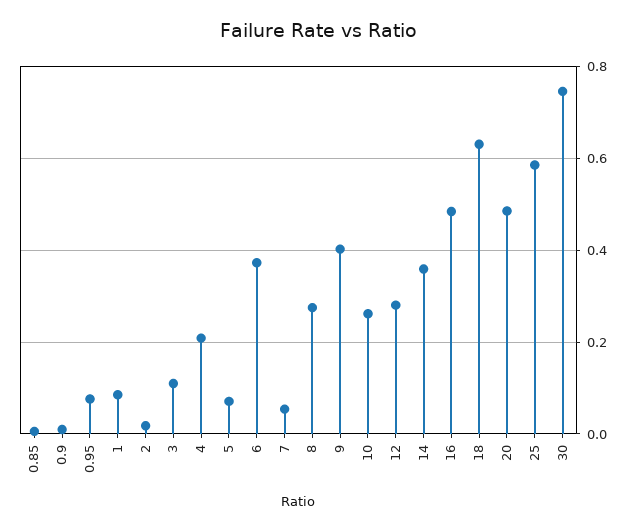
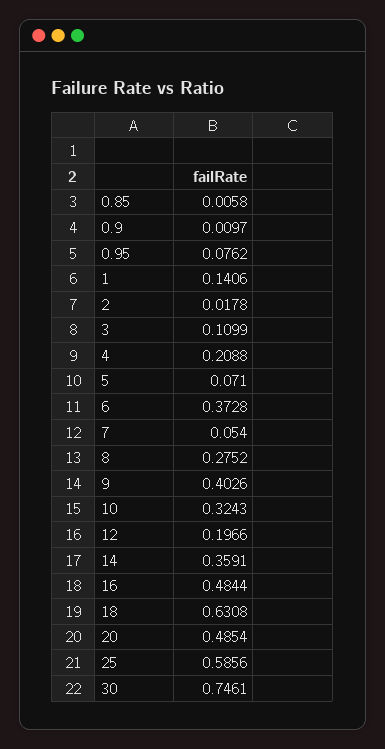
  {
    "0.85": 0.0058,
    "0.9": 0.0097,
    "0.95": 0.0762,
-   "1": 0.08,
+   "1": 0.1406,
    "2": 0.0178,
    "3": 0.1099,
    "4": 0.2088,
    "5": 0.071,
    "6": 0.3728,
    "7": 0.054,
    "8": 0.2752,
    "9": 0.4026,
-   "10": 0.26,
+   "10": 0.3243,
-   "12": 0.28,
+   "12": 0.1966,
    "14": 0.3591,
    "16": 0.4844,
    "18": 0.6308,
    "20": 0.4854,
    "25": 0.5856,
    "30": 0.7461
  }

